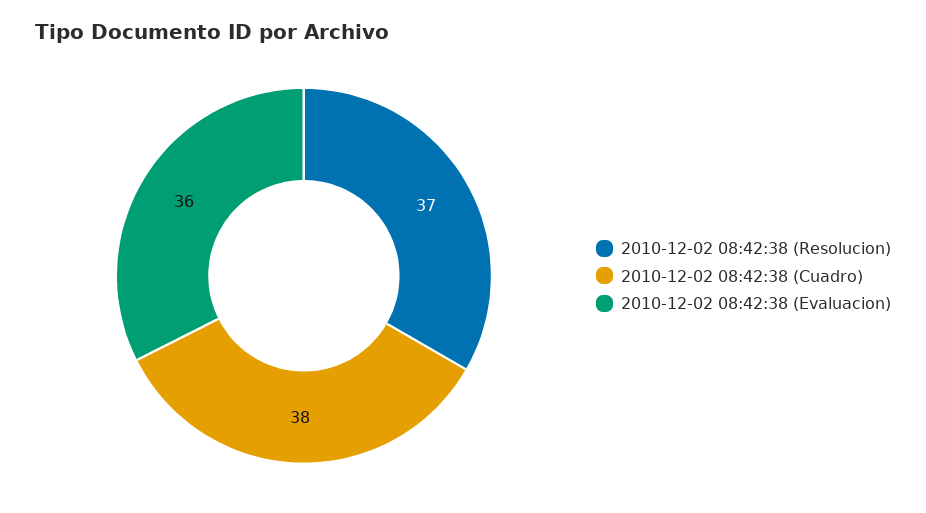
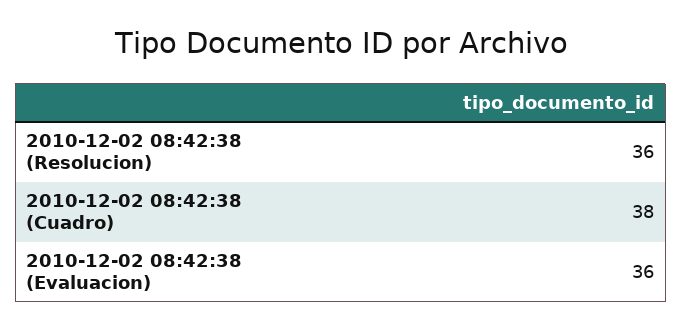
  {
-   "2010-12-02 08:42:38 (Resolucion)": 37,
+   "2010-12-02 08:42:38 (Resolucion)": 36,
    "2010-12-02 08:42:38 (Cuadro)": 38,
    "2010-12-02 08:42:38 (Evaluacion)": 36
  }

